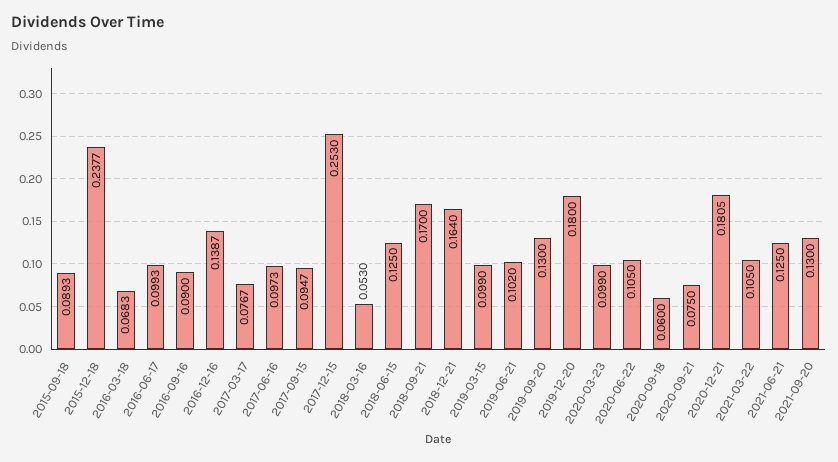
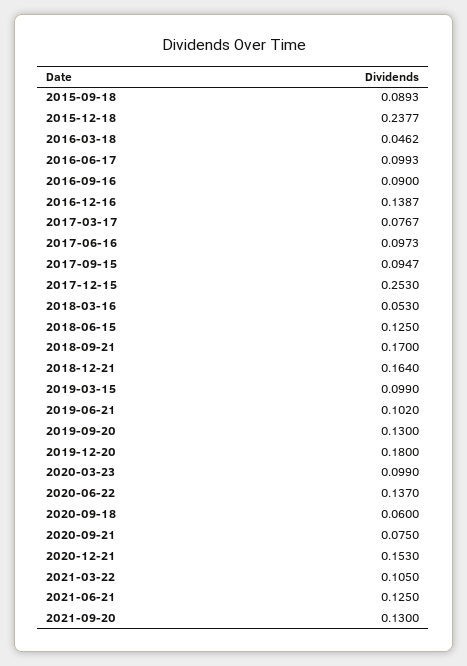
  {
    "2015-09-18": 0.0893,
    "2015-12-18": 0.2377,
-   "2016-03-18": 0.0683,
+   "2016-03-18": 0.0462,
    "2016-06-17": 0.0993,
    "2016-09-16": 0.09,
    "2016-12-16": 0.1387,
    "2017-03-17": 0.0767,
    "2017-06-16": 0.0973,
    "2017-09-15": 0.0947,
    "2017-12-15": 0.253,
    "2018-03-16": 0.053,
    "2018-06-15": 0.125,
    "2018-09-21": 0.17,
    "2018-12-21": 0.164,
    "2019-03-15": 0.099,
    "2019-06-21": 0.102,
    "2019-09-20": 0.13,
    "2019-12-20": 0.18,
    "2020-03-23": 0.099,
-   "2020-06-22": 0.105,
+   "2020-06-22": 0.137,
    "2020-09-18": 0.06,
    "2020-09-21": 0.075,
-   "2020-12-21": 0.1805,
+   "2020-12-21": 0.153,
    "2021-03-22": 0.105,
    "2021-06-21": 0.125,
    "2021-09-20": 0.13
  }

